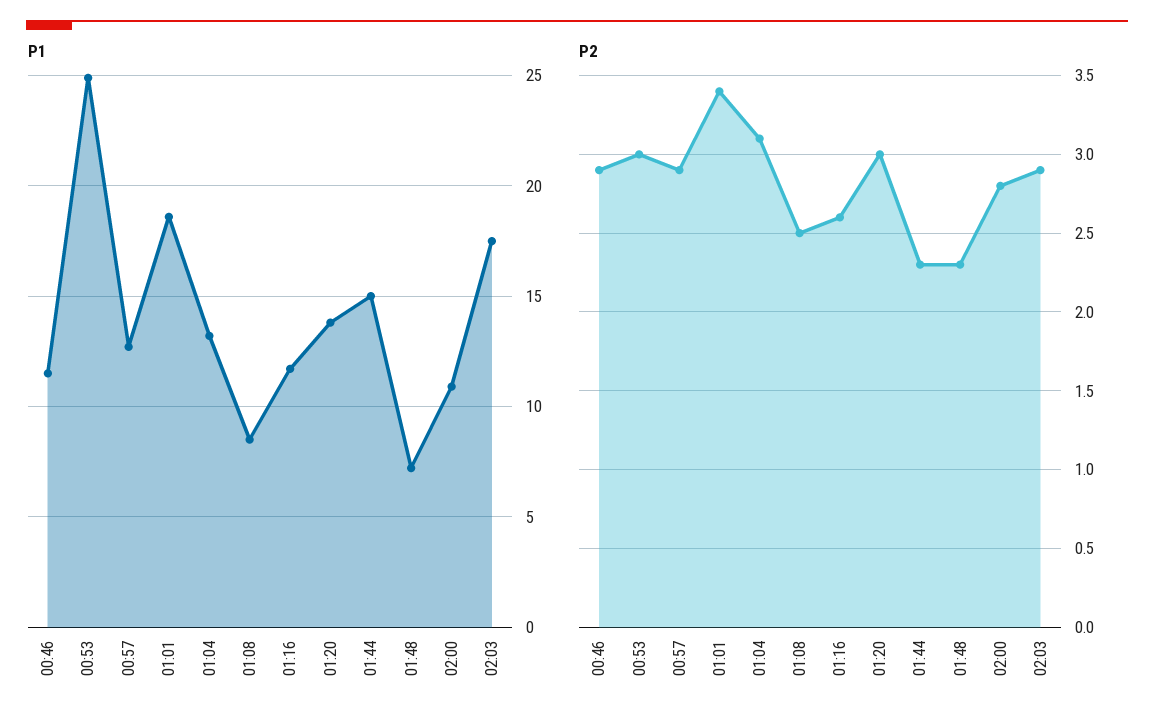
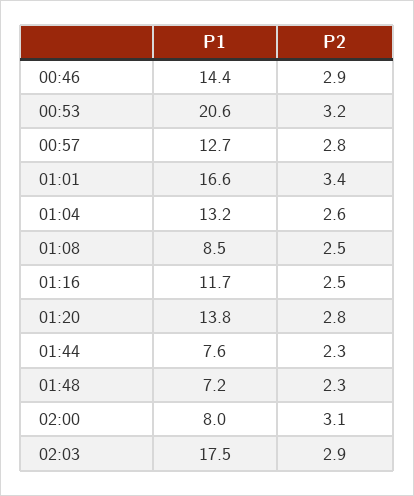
  {
    "P1": {
-     "00:46": 11.5,
+     "00:46": 14.4,
-     "00:53": 25,
+     "00:53": 20.6,
      "00:57": 12.7,
-     "01:01": 18.5,
+     "01:01": 16.6,
      "01:04": 13.2,
      "01:08": 8.5,
      "01:16": 11.7,
      "01:20": 13.8,
-     "01:44": 15,
+     "01:44": 7.6,
      "01:48": 7.2,
-     "02:00": 11,
+     "02:00": 8,
      "02:03": 17.5
    },
    "P2": {
      "00:46": 2.9,
-     "00:53": 3,
+     "00:53": 3.2,
-     "00:57": 2.9,
+     "00:57": 2.8,
      "01:01": 3.4,
-     "01:04": 3.1,
+     "01:04": 2.6,
      "01:08": 2.5,
-     "01:16": 2.6,
+     "01:16": 2.5,
-     "01:20": 3,
+     "01:20": 2.8,
      "01:44": 2.3,
      "01:48": 2.3,
-     "02:00": 2.8,
+     "02:00": 3.1,
      "02:03": 2.9
    }
  }

